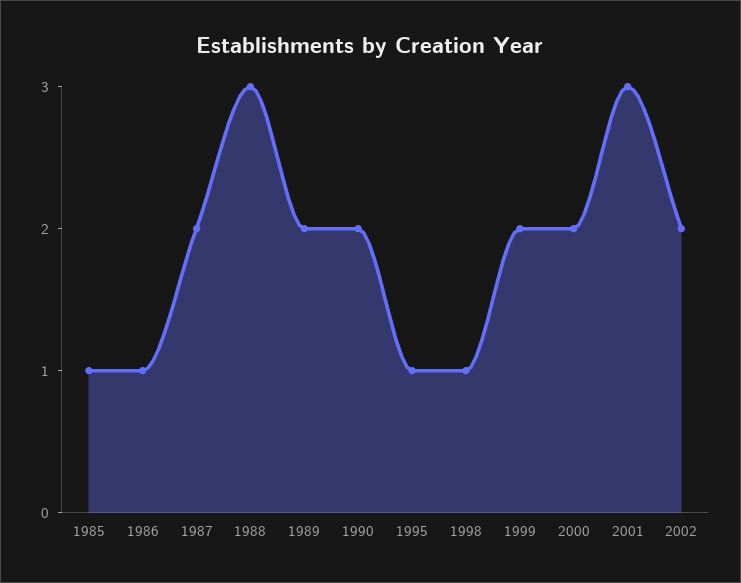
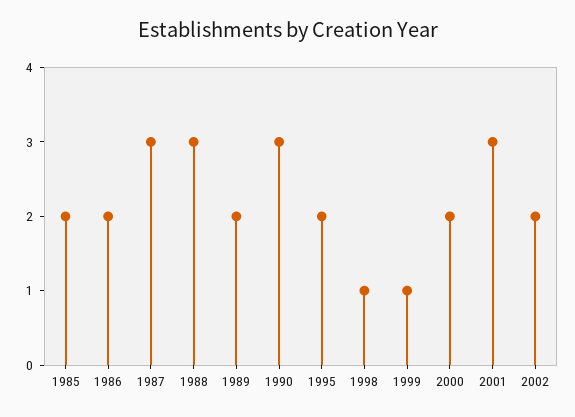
  {
-   "1985": 1,
+   "1985": 2,
-   "1986": 1,
+   "1986": 2,
-   "1987": 2,
+   "1987": 3,
    "1988": 3,
    "1989": 2,
-   "1990": 2,
+   "1990": 3,
-   "1995": 1,
+   "1995": 2,
    "1998": 1,
-   "1999": 2,
+   "1999": 1,
    "2000": 2,
    "2001": 3,
    "2002": 2
  }

